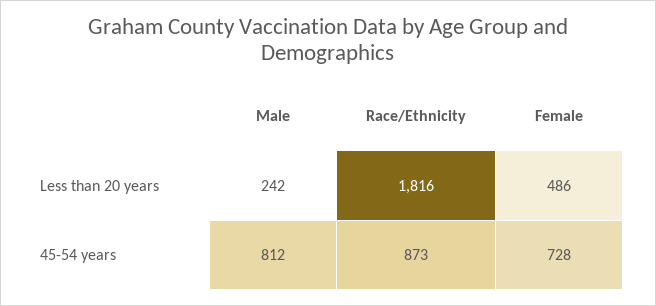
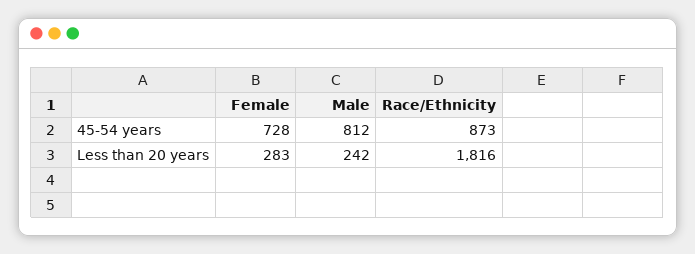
  {
    "Male": {
      "Less than 20 years": 242,
      "45-54 years": 812
    },
    "Race/Ethnicity": {
      "Less than 20 years": 1816,
      "45-54 years": 873
    },
    "Female": {
-     "Less than 20 years": 486,
+     "Less than 20 years": 283,
      "45-54 years": 728
    }
  }

